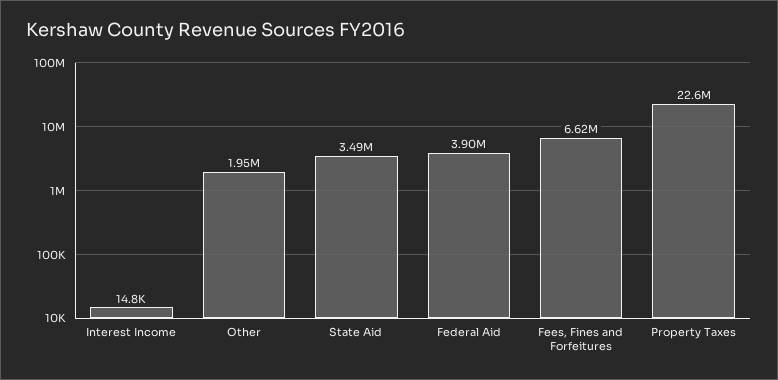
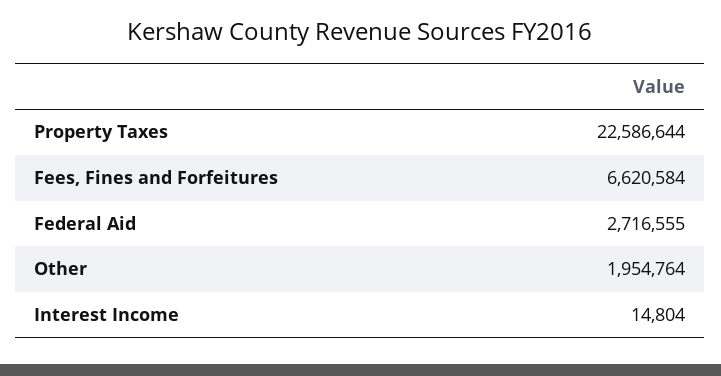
  {
    "Interest Income": 14804,
    "Other": 1954764,
-   "State Aid": 3490000,
-   "Federal Aid": 3900000,
+   "Federal Aid": 2716555,
    "Fees, Fines and Forfeitures": 6620584,
    "Property Taxes": 22586644
  }

